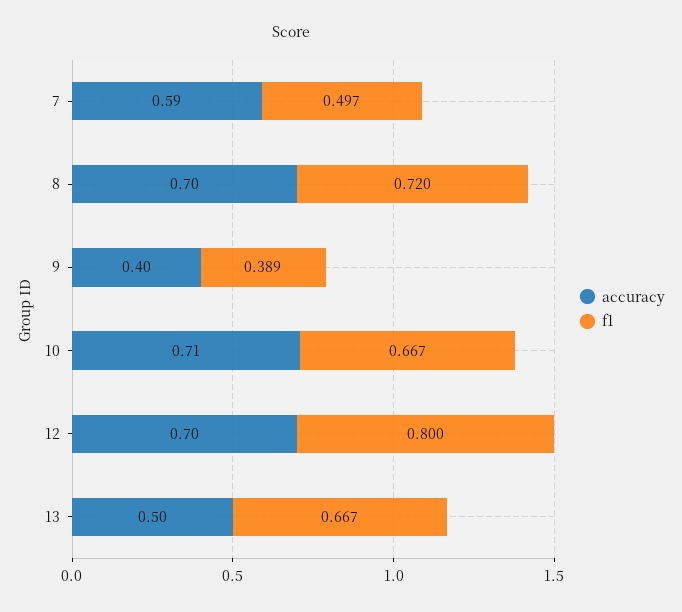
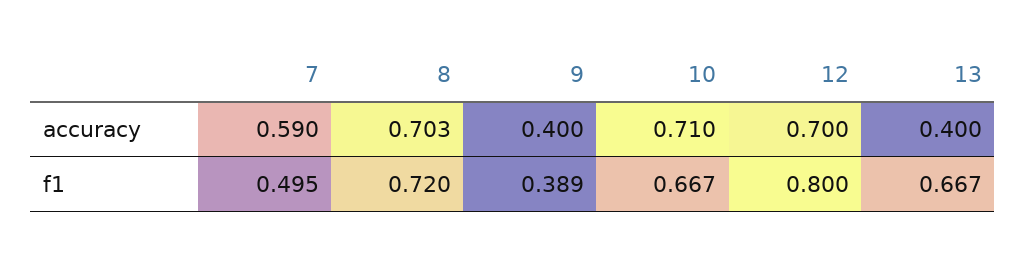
  {
    "accuracy": {
      "7": 0.59,
-     "8": 0.7,
+     "8": 0.703,
      "9": 0.4,
      "10": 0.71,
      "12": 0.7,
-     "13": 0.5
+     "13": 0.4
    },
    "f1": {
-     "7": 0.497,
+     "7": 0.495,
      "8": 0.72,
      "9": 0.389,
      "10": 0.667,
      "12": 0.8,
      "13": 0.667
    }
  }

